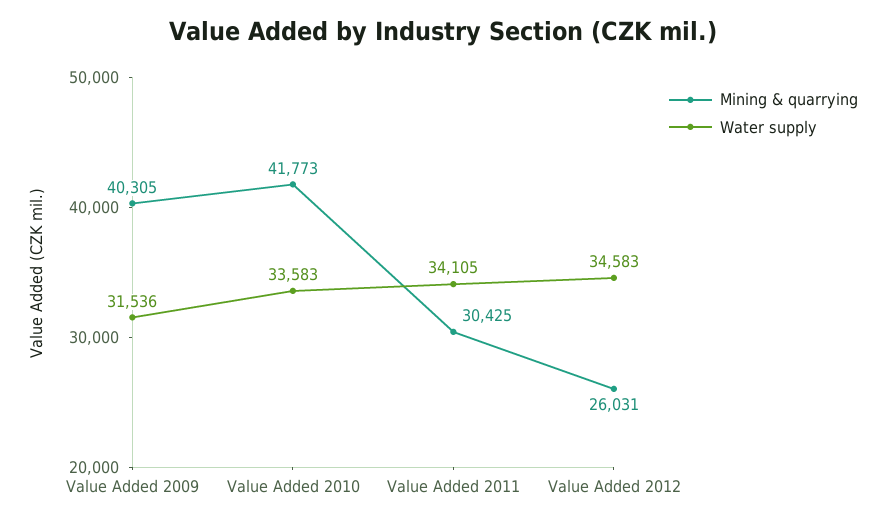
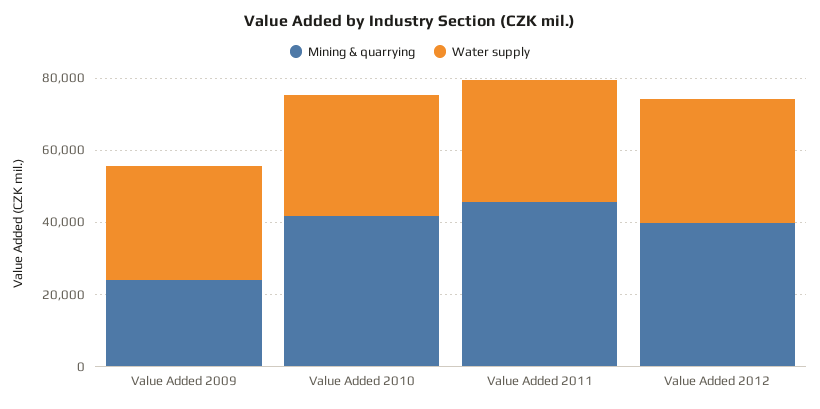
  {
    "Mining & quarrying": {
-     "Value Added 2009": 40305,
+     "Value Added 2009": 25000,
      "Value Added 2010": 41773,
-     "Value Added 2011": 30425,
+     "Value Added 2011": 45000,
-     "Value Added 2012": 26031
+     "Value Added 2012": 40000
    },
    "Water supply": {
      "Value Added 2009": 31536,
      "Value Added 2010": 33583,
      "Value Added 2011": 34105,
      "Value Added 2012": 34583
    }
  }

